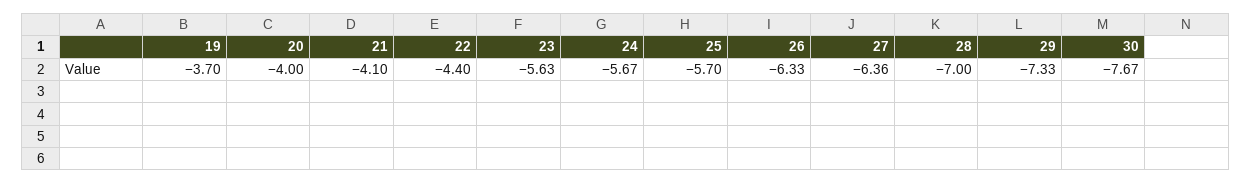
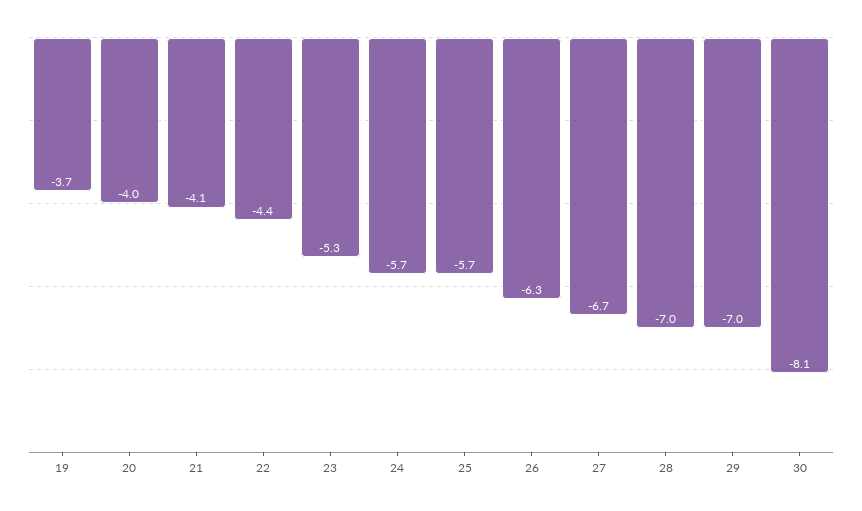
  {
    "19": -3.7,
    "20": -4,
    "21": -4.1,
    "22": -4.4,
-   "23": -5.63,
+   "23": -5.3,
    "24": -5.67,
    "25": -5.7,
    "26": -6.33,
-   "27": -6.36,
+   "27": -6.7,
    "28": -7,
-   "29": -7.33,
+   "29": -7,
-   "30": -7.67
+   "30": -8.1
  }

